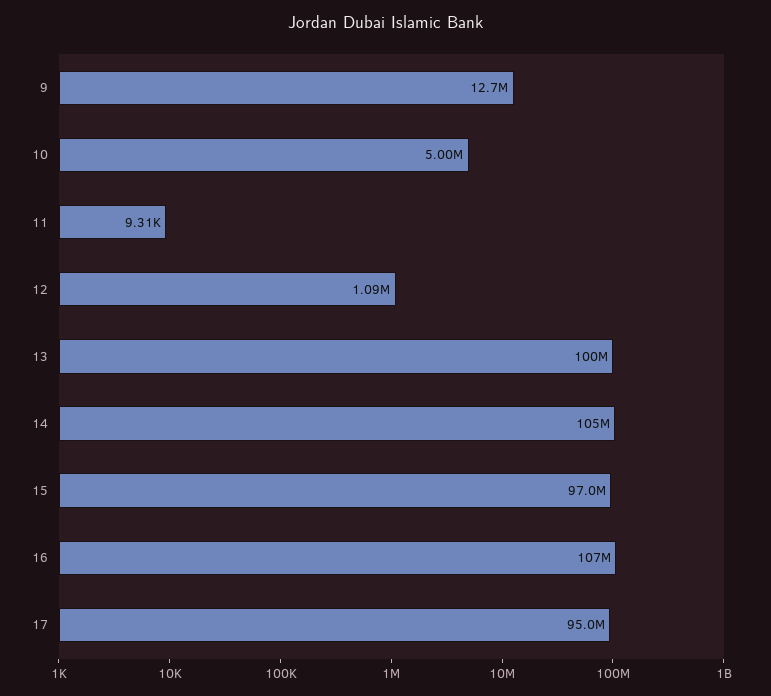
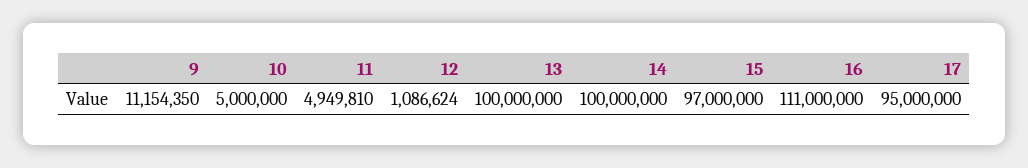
  {
-   "9": 12700000,
+   "9": 11154350,
    "10": 5000000,
-   "11": 9310,
+   "11": 4949810,
    "12": 1086624,
    "13": 100000000,
-   "14": 105000000,
+   "14": 100000000,
    "15": 97000000,
-   "16": 107000000,
+   "16": 111000000,
    "17": 95000000
  }

